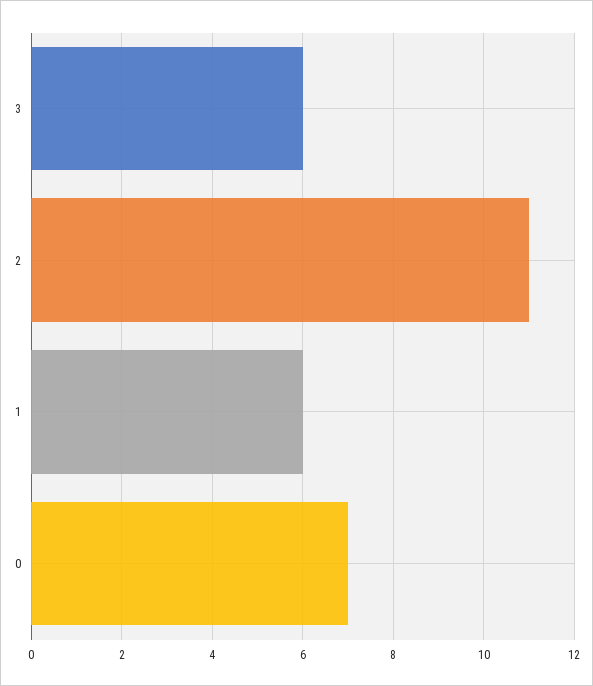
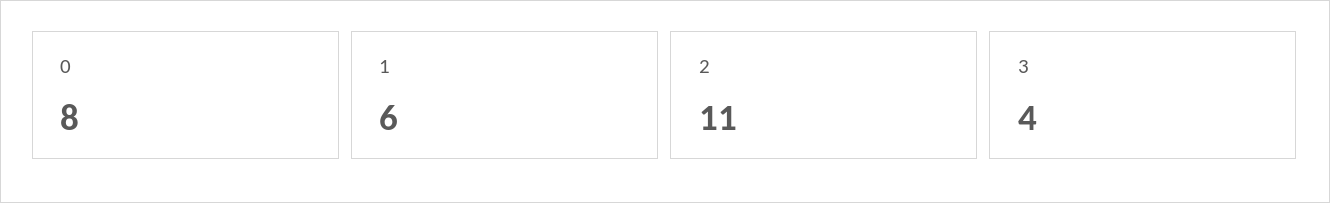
  {
-   "3": 6,
+   "3": 4,
    "2": 11,
    "1": 6,
-   "0": 7
+   "0": 8
  }

